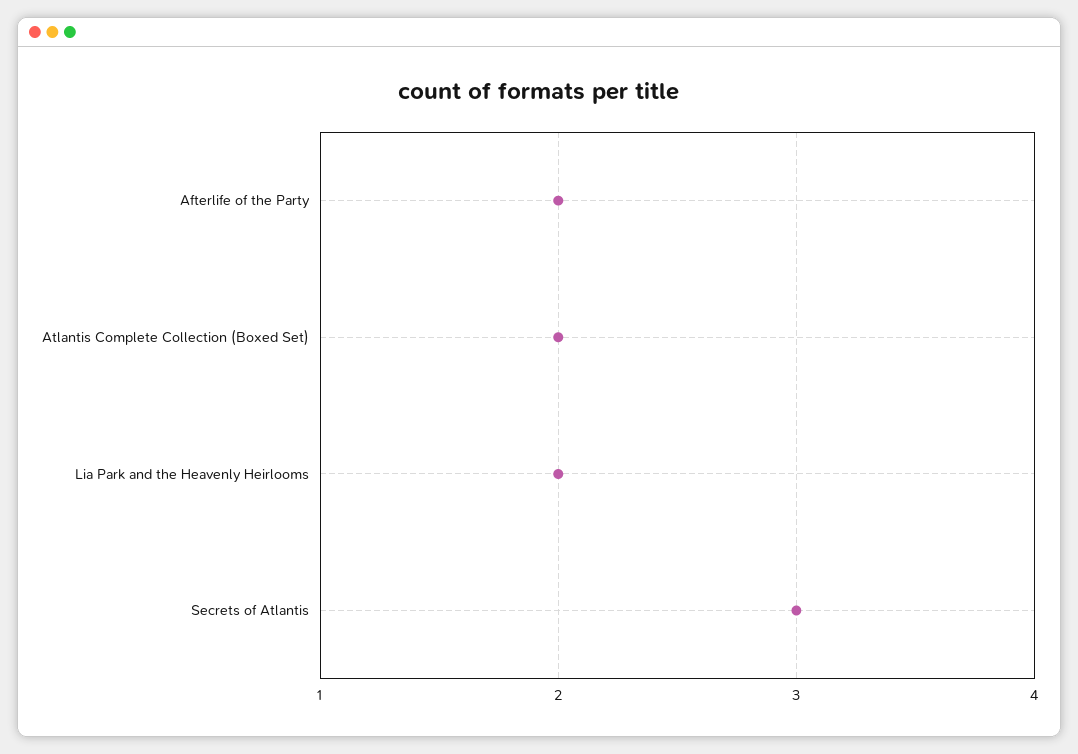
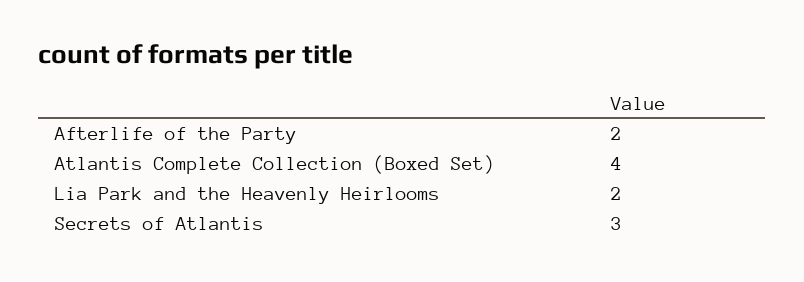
  {
    "Afterlife of the Party": 2,
-   "Atlantis Complete Collection (Boxed Set)": 2,
+   "Atlantis Complete Collection (Boxed Set)": 4,
    "Lia Park and the Heavenly Heirlooms": 2,
    "Secrets of Atlantis": 3
  }

